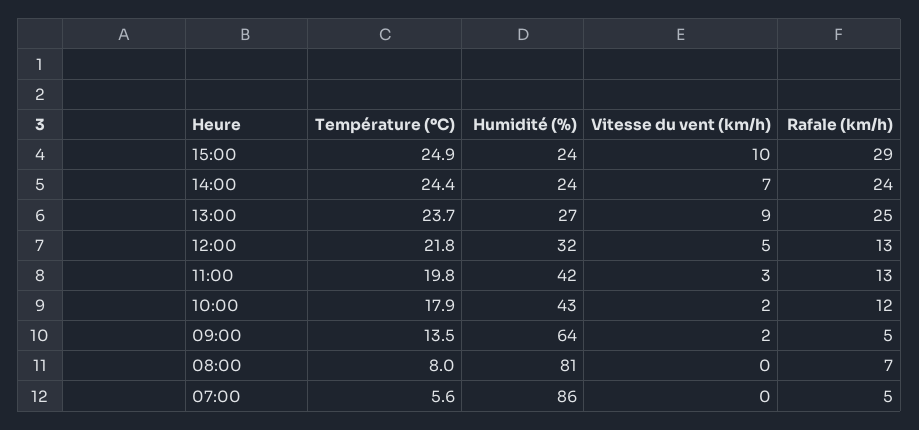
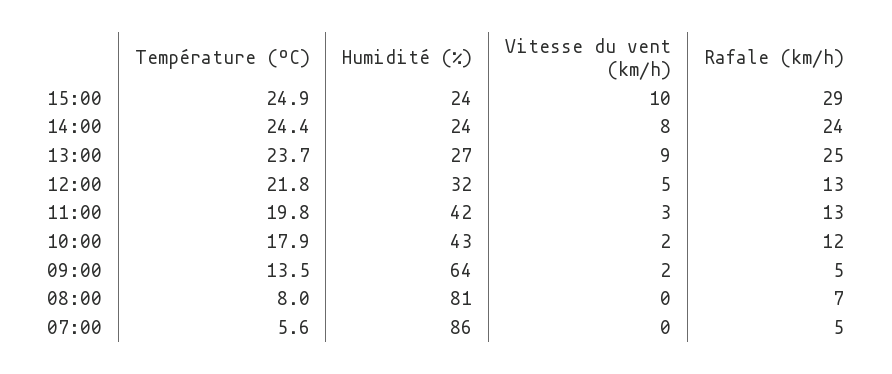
  {
    "Température (ºC)": {
      "15:00": 24.9,
      "14:00": 24.4,
      "13:00": 23.7,
      "12:00": 21.8,
      "11:00": 19.8,
      "10:00": 17.9,
      "09:00": 13.5,
      "08:00": 8,
      "07:00": 5.6
    },
    "Humidité (%)": {
      "15:00": 24,
      "14:00": 24,
      "13:00": 27,
      "12:00": 32,
      "11:00": 42,
      "10:00": 43,
      "09:00": 64,
      "08:00": 81,
      "07:00": 86
    },
    "Vitesse du vent (km/h)": {
      "15:00": 10,
-     "14:00": 7,
+     "14:00": 8,
      "13:00": 9,
      "12:00": 5,
      "11:00": 3,
      "10:00": 2,
      "09:00": 2,
      "08:00": 0,
      "07:00": 0
    },
    "Rafale (km/h)": {
      "15:00": 29,
      "14:00": 24,
      "13:00": 25,
      "12:00": 13,
      "11:00": 13,
      "10:00": 12,
      "09:00": 5,
      "08:00": 7,
      "07:00": 5
    }
  }

